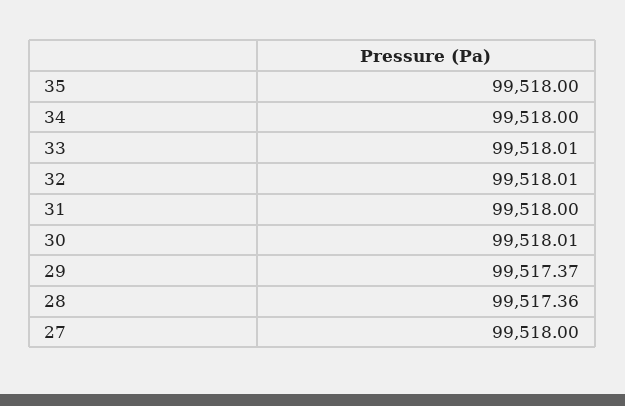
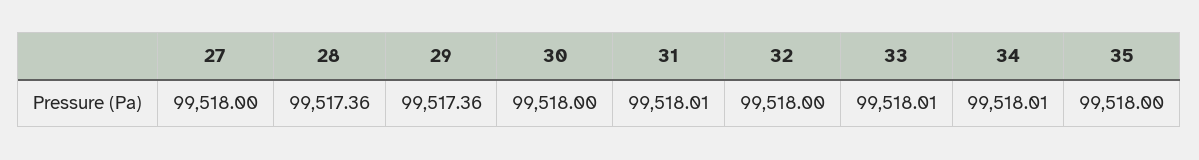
  {
    "35": 99518,
-   "34": 99518,
+   "34": 99518.01,
    "33": 99518.01,
-   "32": 99518.01,
+   "32": 99518,
-   "31": 99518,
+   "31": 99518.01,
-   "30": 99518.01,
+   "30": 99518,
-   "29": 99517.37,
+   "29": 99517.36,
    "28": 99517.36,
    "27": 99518
  }

